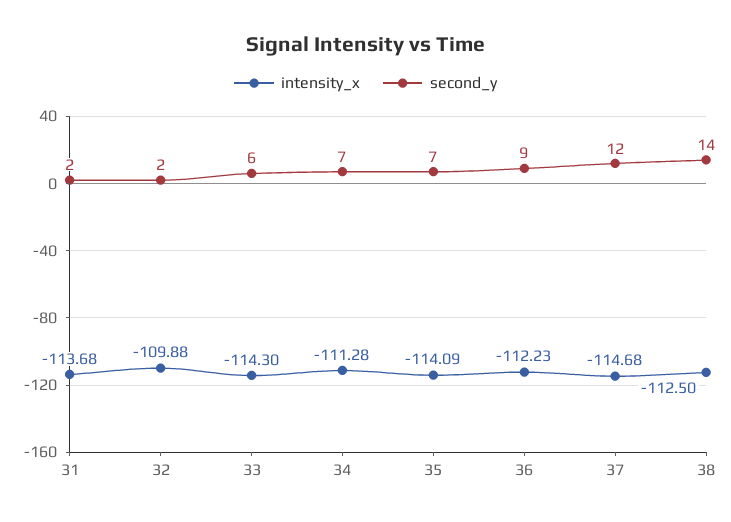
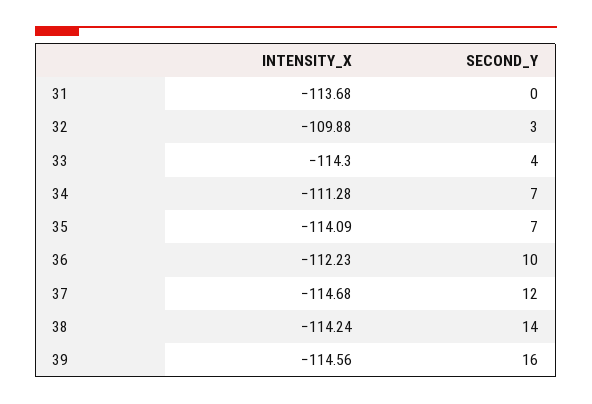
  {
    "intensity_x": {
      "31": -113.68,
      "32": -109.88,
      "33": -114.3,
      "34": -111.28,
      "35": -114.09,
      "36": -112.23,
      "37": -114.68,
-     "38": -112.5
+     "38": -114.24,
+     "39": -114.56
    },
    "second_y": {
-     "31": 2,
+     "31": 0,
-     "32": 2,
+     "32": 3,
-     "33": 6,
+     "33": 4,
      "34": 7,
      "35": 7,
-     "36": 9,
+     "36": 10,
      "37": 12,
-     "38": 14
+     "38": 14,
+     "39": 16
    }
  }

